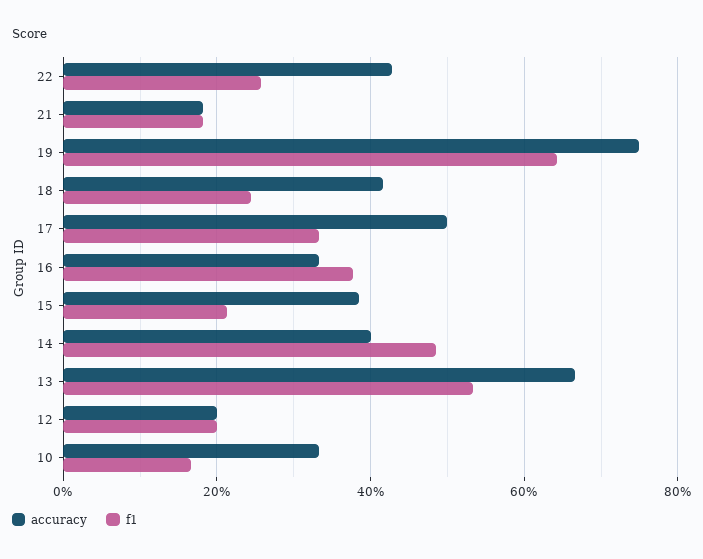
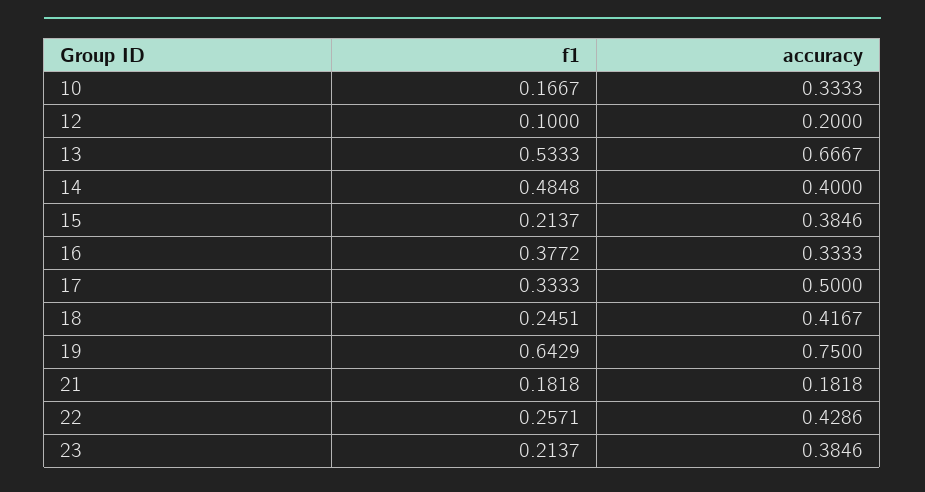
  {
    "accuracy": {
      "22": 0.4286,
      "21": 0.1818,
      "19": 0.75,
      "18": 0.4167,
      "17": 0.5,
      "16": 0.3333,
      "15": 0.3846,
      "14": 0.4,
      "13": 0.6667,
      "12": 0.2,
-     "10": 0.3333
+     "10": 0.3333,
+     "23": 0.3846
    },
    "f1": {
      "22": 0.2571,
      "21": 0.1818,
      "19": 0.6429,
      "18": 0.2451,
      "17": 0.3333,
      "16": 0.3772,
      "15": 0.2137,
      "14": 0.4848,
      "13": 0.5333,
-     "12": 0.2,
+     "12": 0.1,
-     "10": 0.1667
+     "10": 0.1667,
+     "23": 0.2137
    }
  }

